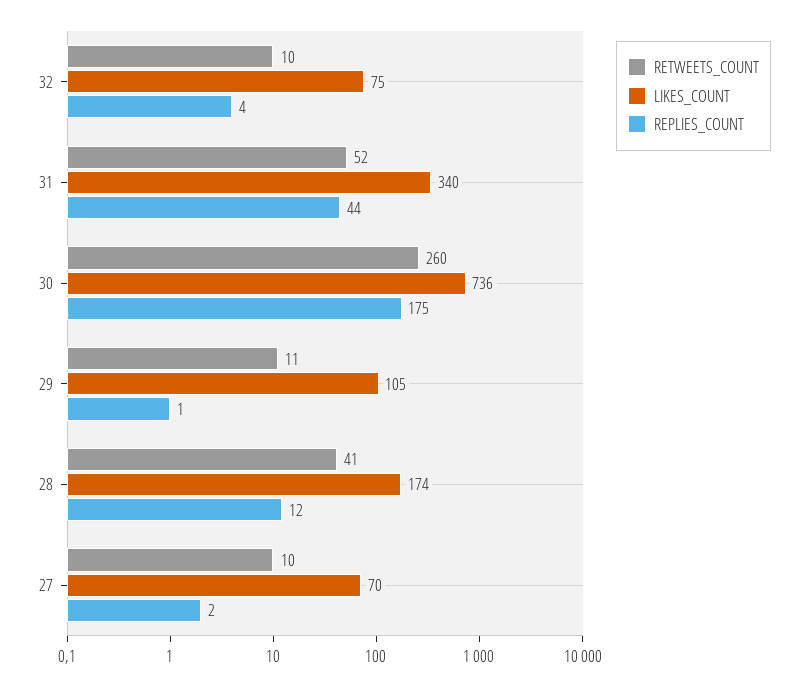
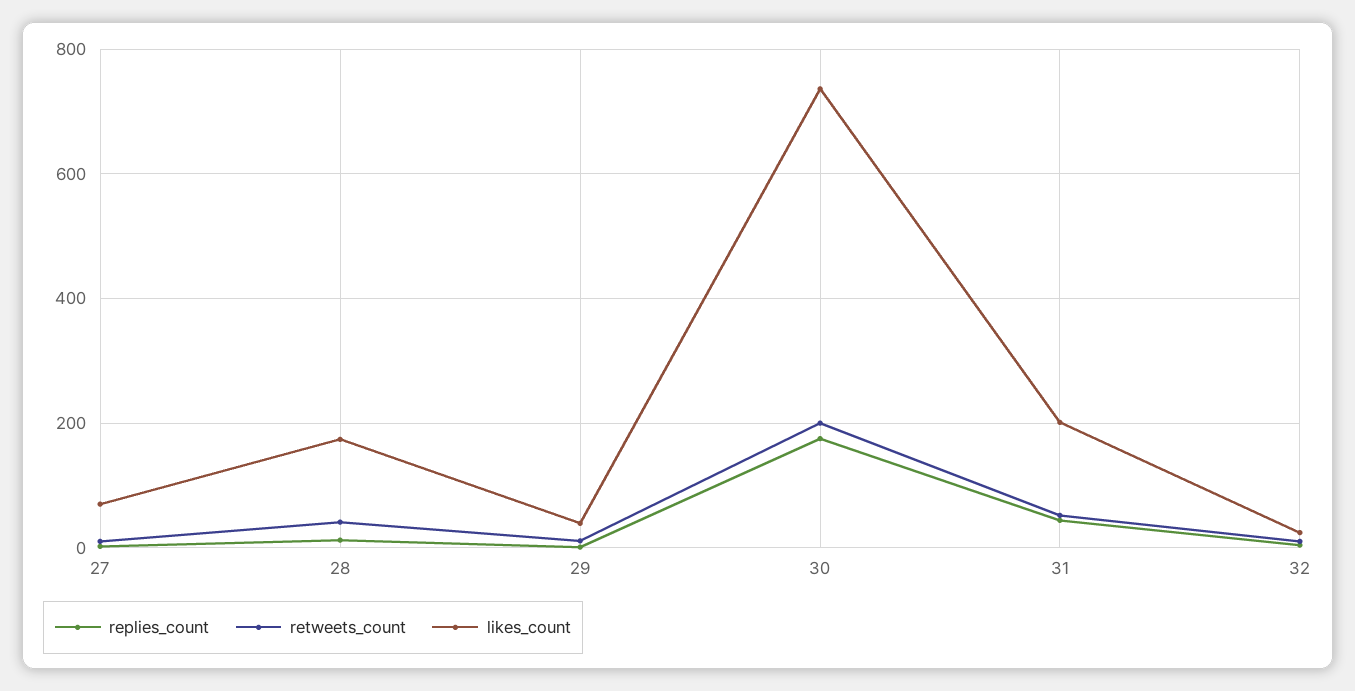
  {
    "RETWEETS_COUNT": {
      "32": 10,
      "31": 52,
-     "30": 260,
+     "30": 200,
      "29": 11,
      "28": 41,
      "27": 10
    },
    "LIKES_COUNT": {
-     "32": 75,
+     "32": 20,
-     "31": 340,
+     "31": 200,
      "30": 736,
-     "29": 105,
+     "29": 40,
      "28": 174,
      "27": 70
    },
    "REPLIES_COUNT": {
      "32": 4,
      "31": 44,
      "30": 175,
      "29": 1,
      "28": 12,
      "27": 2
    }
  }

